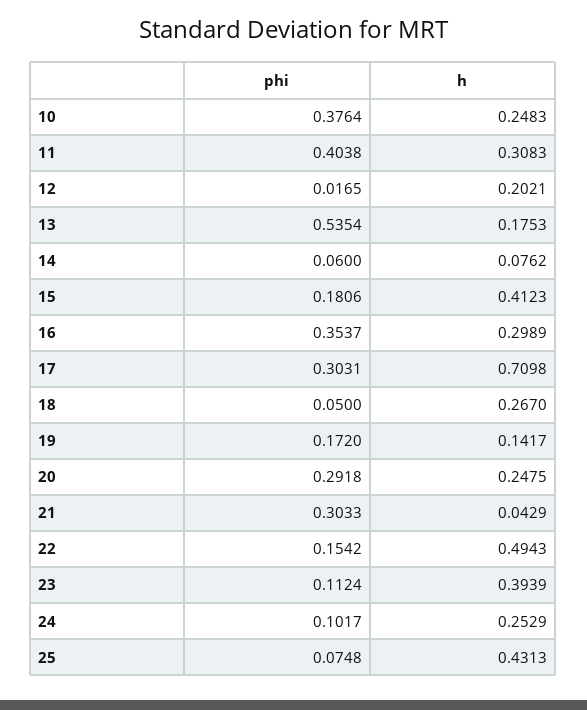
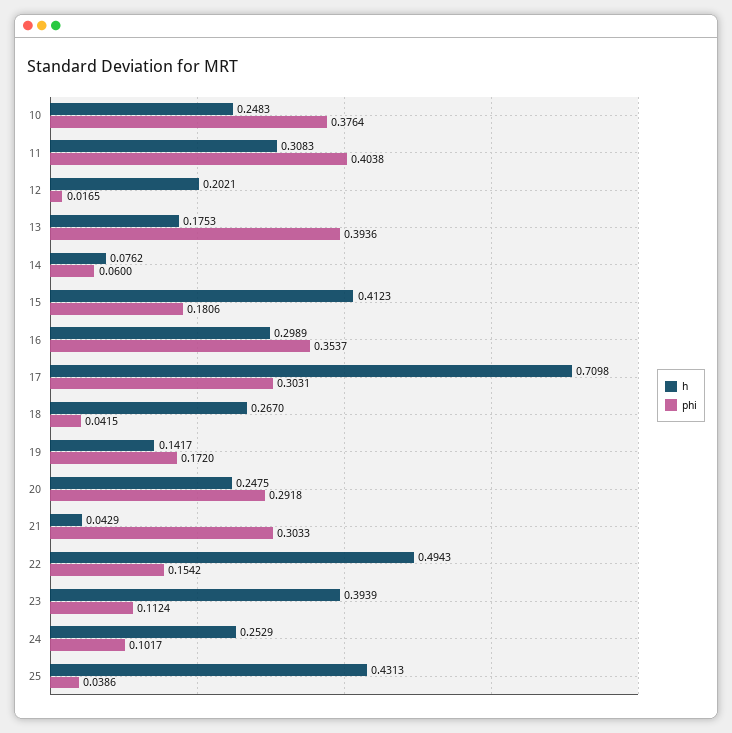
  {
    "phi": {
      "10": 0.3764,
      "11": 0.4038,
      "12": 0.0165,
-     "13": 0.5354,
+     "13": 0.3936,
      "14": 0.06,
      "15": 0.1806,
      "16": 0.3537,
      "17": 0.3031,
-     "18": 0.05,
+     "18": 0.0415,
      "19": 0.172,
      "20": 0.2918,
      "21": 0.3033,
      "22": 0.1542,
      "23": 0.1124,
      "24": 0.1017,
-     "25": 0.0748
+     "25": 0.0386
    },
    "h": {
      "10": 0.2483,
      "11": 0.3083,
      "12": 0.2021,
      "13": 0.1753,
      "14": 0.0762,
      "15": 0.4123,
      "16": 0.2989,
      "17": 0.7098,
      "18": 0.267,
      "19": 0.1417,
      "20": 0.2475,
      "21": 0.0429,
      "22": 0.4943,
      "23": 0.3939,
      "24": 0.2529,
      "25": 0.4313
    }
  }

